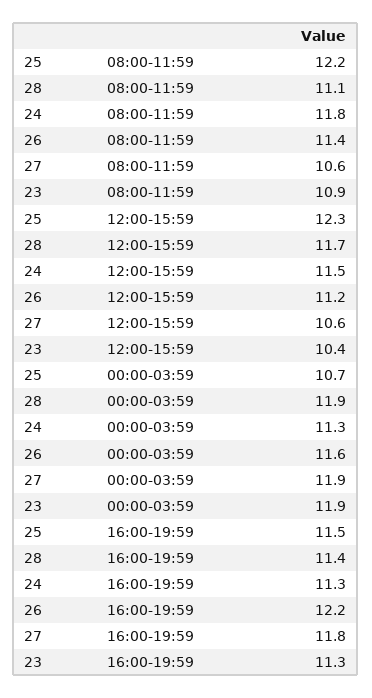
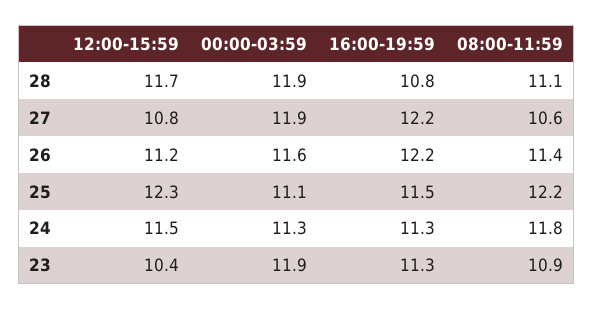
  {
    "25": {
      "08:00-11:59": 12.2,
      "12:00-15:59": 12.3,
-     "00:00-03:59": 10.7,
+     "00:00-03:59": 11.1,
      "16:00-19:59": 11.5
    },
    "28": {
      "08:00-11:59": 11.1,
      "12:00-15:59": 11.7,
      "00:00-03:59": 11.9,
-     "16:00-19:59": 11.4
+     "16:00-19:59": 10.8
    },
    "24": {
      "08:00-11:59": 11.8,
      "12:00-15:59": 11.5,
      "00:00-03:59": 11.3,
      "16:00-19:59": 11.3
    },
    "26": {
      "08:00-11:59": 11.4,
      "12:00-15:59": 11.2,
      "00:00-03:59": 11.6,
      "16:00-19:59": 12.2
    },
    "27": {
      "08:00-11:59": 10.6,
-     "12:00-15:59": 10.6,
+     "12:00-15:59": 10.8,
      "00:00-03:59": 11.9,
-     "16:00-19:59": 11.8
+     "16:00-19:59": 12.2
    },
    "23": {
      "08:00-11:59": 10.9,
      "12:00-15:59": 10.4,
      "00:00-03:59": 11.9,
      "16:00-19:59": 11.3
    }
  }

